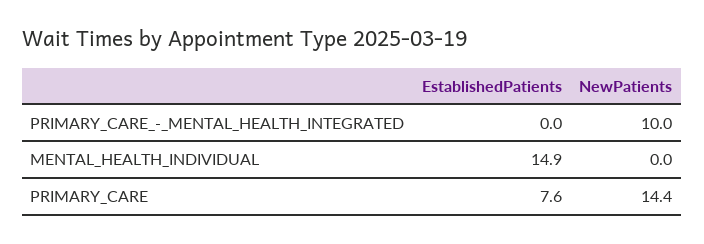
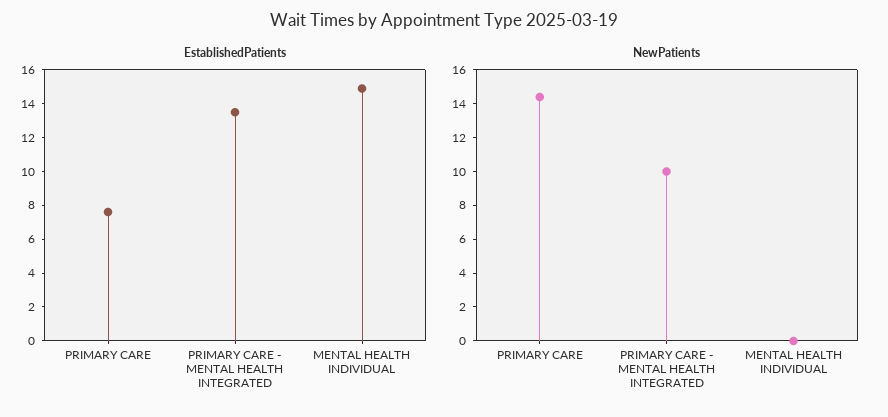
  {
    "EstablishedPatients": {
-     "PRIMARY_CARE_-_MENTAL_HEALTH_INTEGRATED": 0,
+     "PRIMARY_CARE_-_MENTAL_HEALTH_INTEGRATED": 13.5,
      "MENTAL_HEALTH_INDIVIDUAL": 14.9,
      "PRIMARY_CARE": 7.6
    },
    "NewPatients": {
      "PRIMARY_CARE_-_MENTAL_HEALTH_INTEGRATED": 10,
      "MENTAL_HEALTH_INDIVIDUAL": 0,
      "PRIMARY_CARE": 14.4
    }
  }

